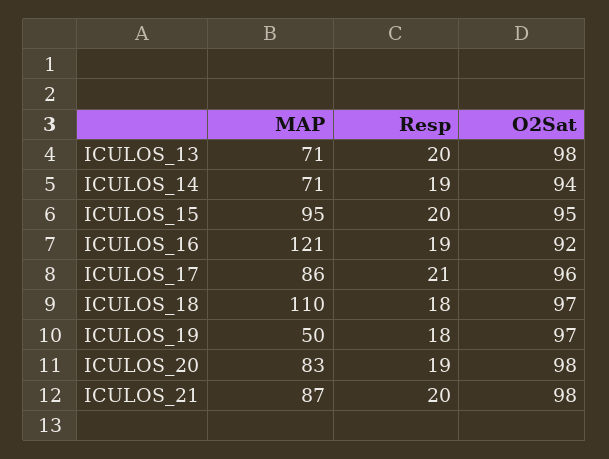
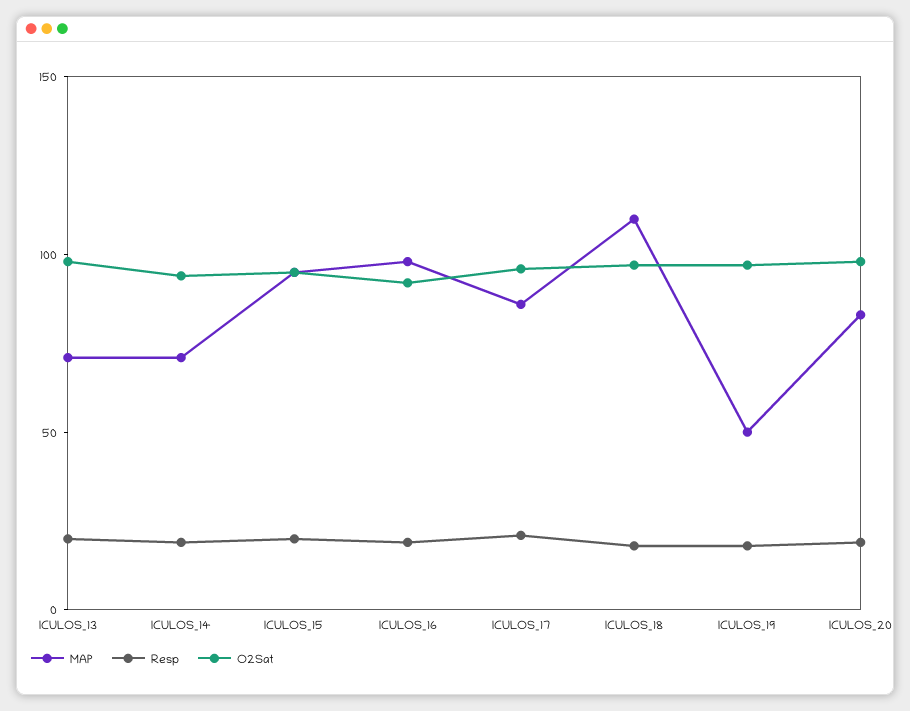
  {
    "MAP": {
      "ICULOS_13": 71,
      "ICULOS_14": 71,
      "ICULOS_15": 95,
-     "ICULOS_16": 121,
+     "ICULOS_16": 100,
      "ICULOS_17": 86,
      "ICULOS_18": 110,
      "ICULOS_19": 50,
-     "ICULOS_20": 83,
+     "ICULOS_20": 83
-     "ICULOS_21": 87
    },
    "Resp": {
      "ICULOS_13": 20,
      "ICULOS_14": 19,
      "ICULOS_15": 20,
      "ICULOS_16": 19,
      "ICULOS_17": 21,
      "ICULOS_18": 18,
      "ICULOS_19": 18,
-     "ICULOS_20": 19,
+     "ICULOS_20": 19
-     "ICULOS_21": 20
    },
    "O2Sat": {
      "ICULOS_13": 98,
      "ICULOS_14": 94,
      "ICULOS_15": 95,
      "ICULOS_16": 92,
      "ICULOS_17": 96,
      "ICULOS_18": 97,
      "ICULOS_19": 97,
-     "ICULOS_20": 98,
+     "ICULOS_20": 98
-     "ICULOS_21": 98
    }
  }

